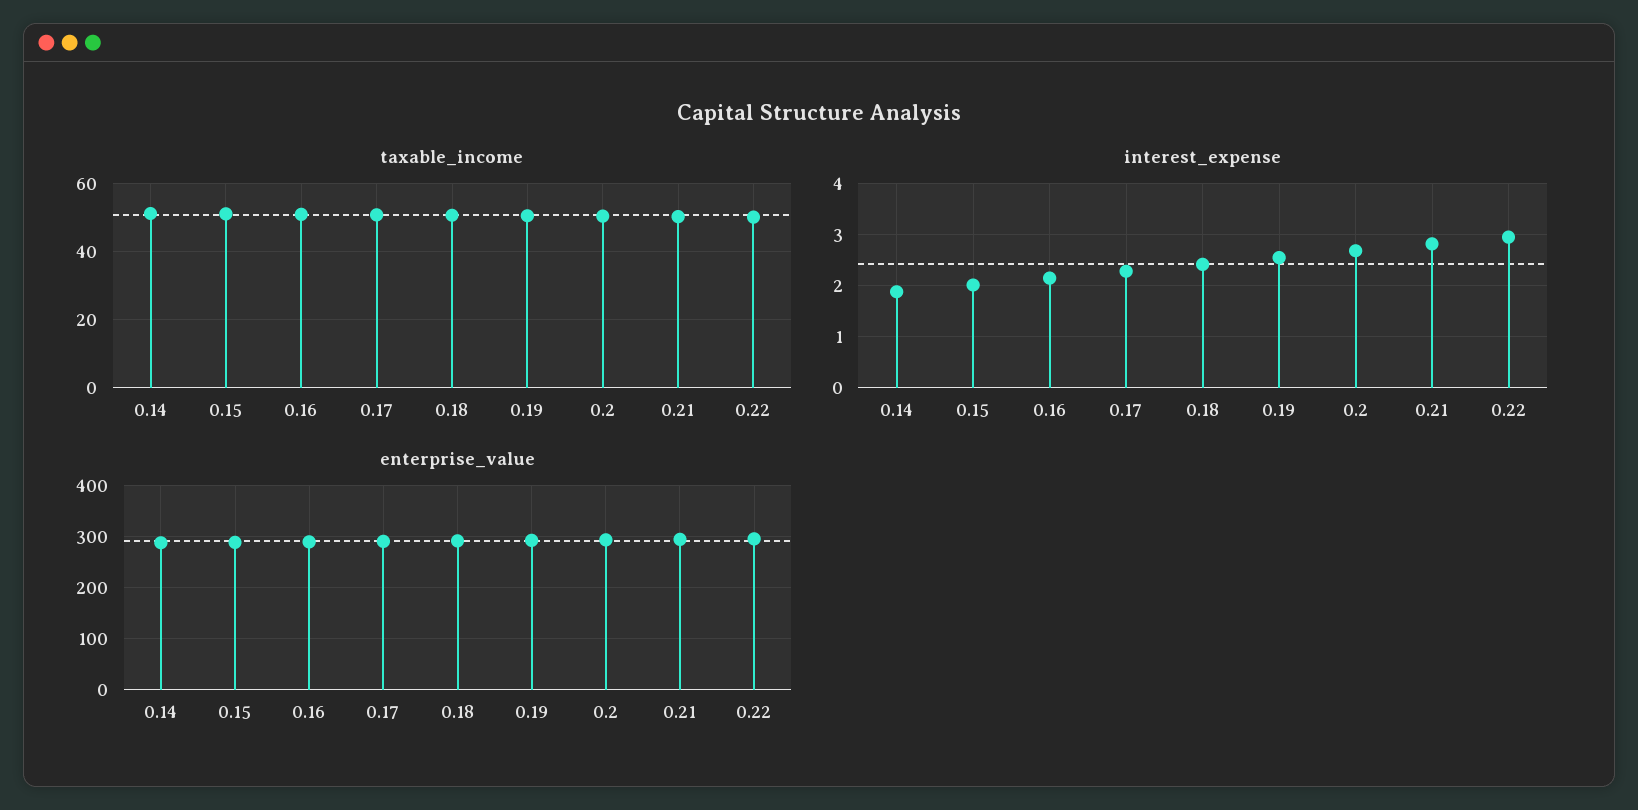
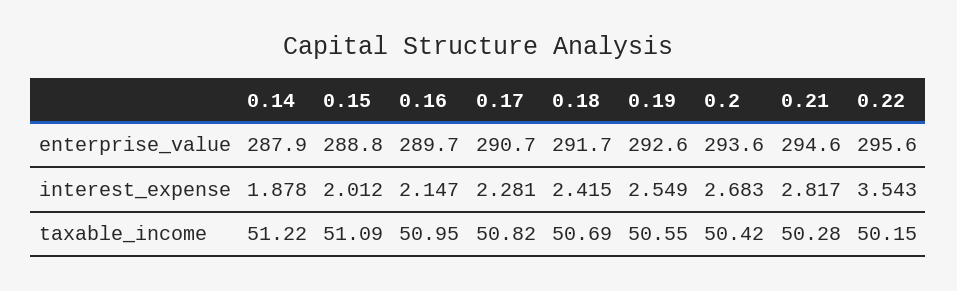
  {
    "taxable_income": {
      "0.14": 51.22,
      "0.15": 51.09,
      "0.16": 50.95,
      "0.17": 50.82,
      "0.18": 50.69,
      "0.19": 50.55,
      "0.2": 50.42,
      "0.21": 50.28,
      "0.22": 50.15
    },
    "interest_expense": {
      "0.14": 1.878,
      "0.15": 2.012,
      "0.16": 2.147,
      "0.17": 2.281,
      "0.18": 2.415,
      "0.19": 2.549,
      "0.2": 2.683,
      "0.21": 2.817,
-     "0.22": 3
+     "0.22": 3.543
    },
    "enterprise_value": {
      "0.14": 287.9,
      "0.15": 288.8,
      "0.16": 289.7,
      "0.17": 290.7,
      "0.18": 291.7,
      "0.19": 292.6,
      "0.2": 293.6,
      "0.21": 294.6,
      "0.22": 295.6
    }
  }

